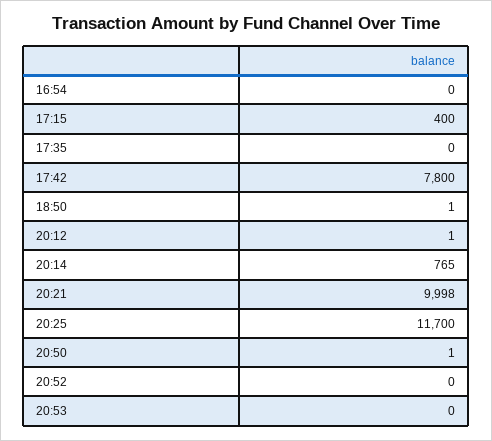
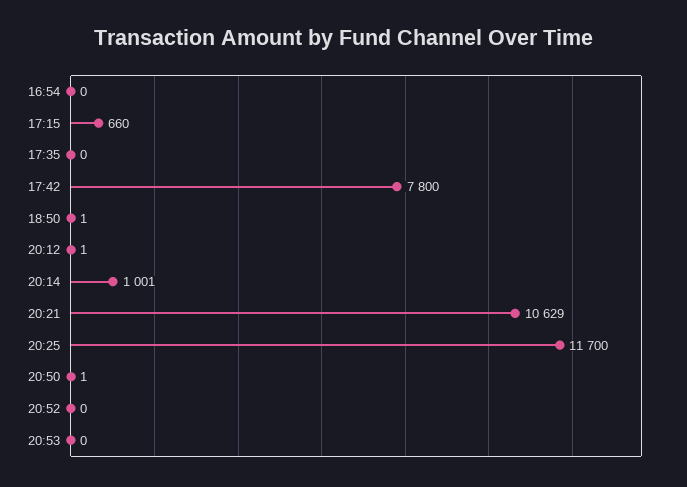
  {
    "16:54": 0,
-   "17:15": 400,
+   "17:15": 660,
    "17:35": 0,
    "17:42": 7800,
    "18:50": 1,
    "20:12": 1,
-   "20:14": 765,
+   "20:14": 1001,
-   "20:21": 9998,
+   "20:21": 10629,
    "20:25": 11700,
    "20:50": 1,
    "20:52": 0,
    "20:53": 0
  }

